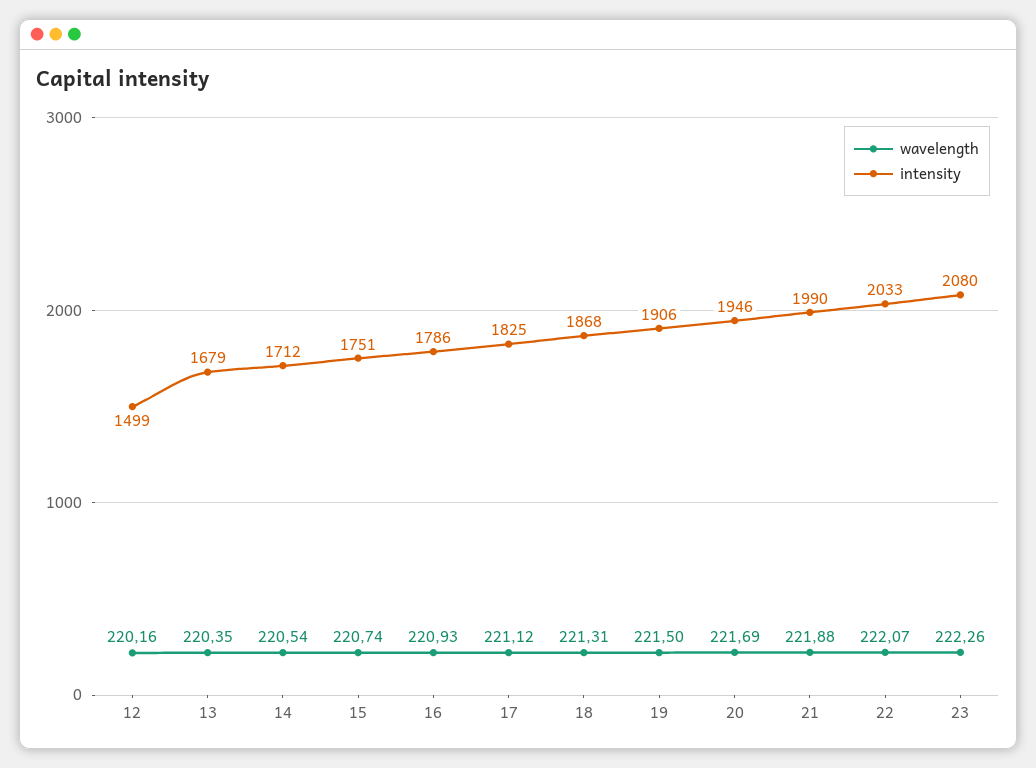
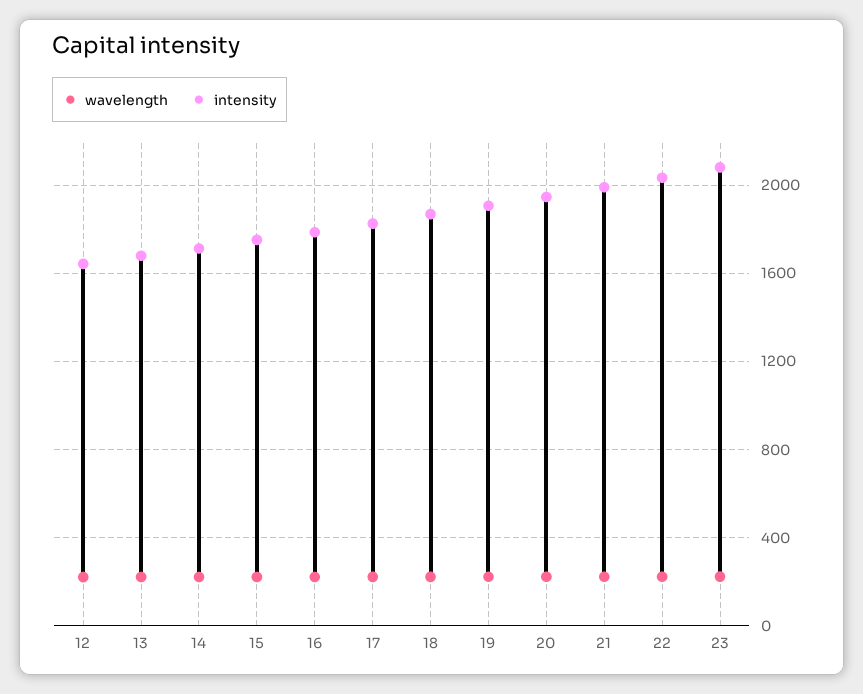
  {
    "wavelength": {
      "12": 220.16,
      "13": 220.35,
      "14": 220.54,
      "15": 220.74,
      "16": 220.93,
      "17": 221.12,
      "18": 221.31,
      "19": 221.5,
      "20": 221.69,
      "21": 221.88,
      "22": 222.07,
      "23": 222.26
    },
    "intensity": {
-     "12": 1499,
+     "12": 1650,
      "13": 1679,
      "14": 1712,
      "15": 1751,
      "16": 1786,
      "17": 1825,
      "18": 1868,
      "19": 1906,
      "20": 1946,
      "21": 1990,
      "22": 2033,
      "23": 2080
    }
  }

